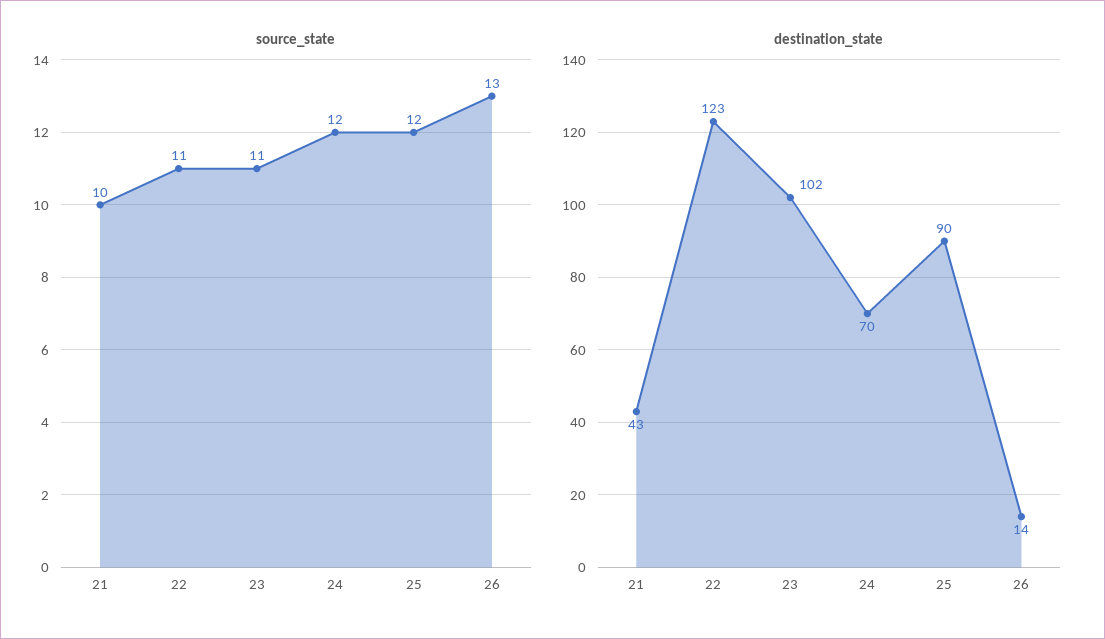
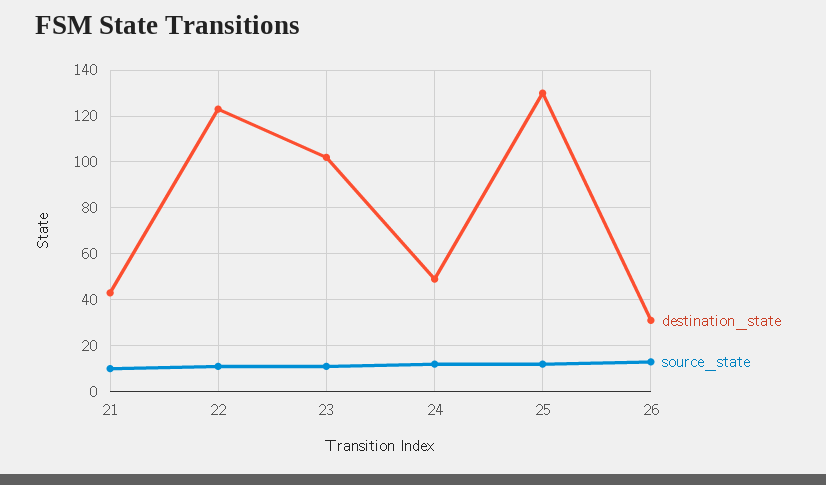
  {
    "source_state": {
      "21": 10,
      "22": 11,
      "23": 11,
      "24": 12,
      "25": 12,
      "26": 13
    },
    "destination_state": {
      "21": 43,
      "22": 123,
      "23": 102,
-     "24": 70,
+     "24": 50,
-     "25": 90,
+     "25": 130,
-     "26": 14
+     "26": 30
    }
  }

